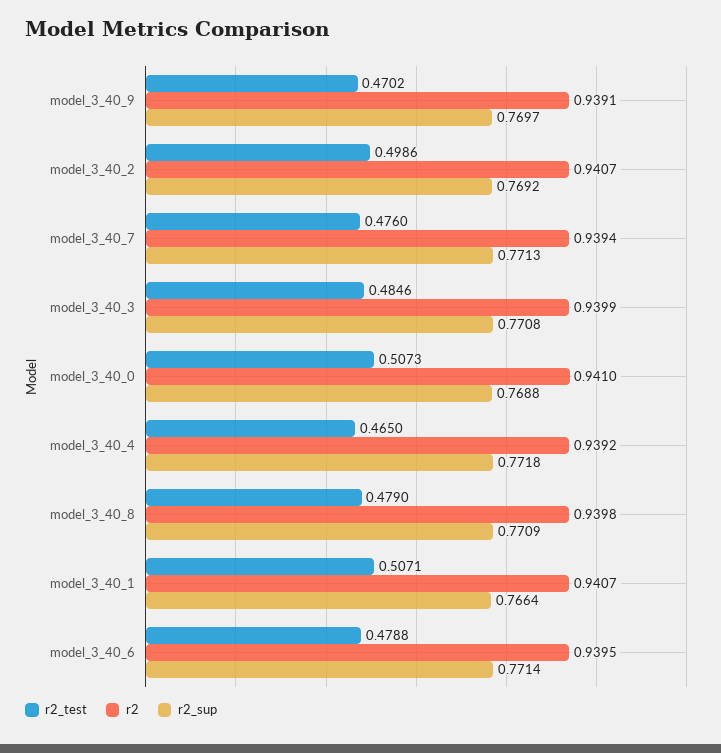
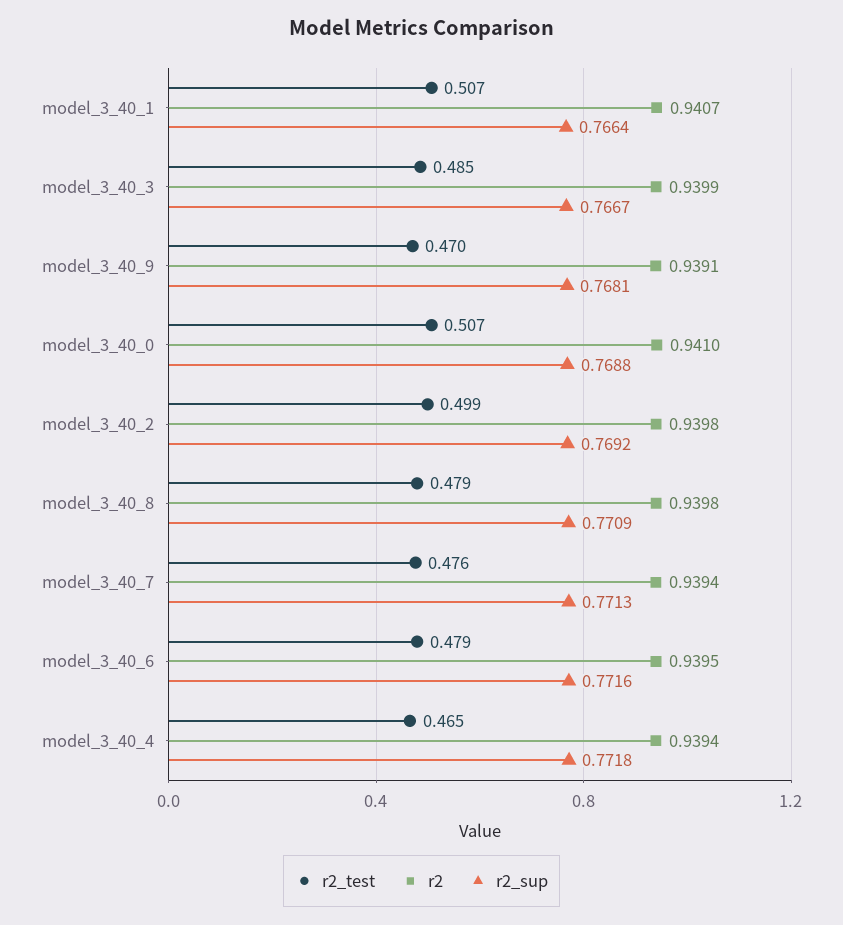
  {
    "r2_test": {
      "model_3_40_9": 0.4702,
      "model_3_40_2": 0.4986,
      "model_3_40_7": 0.476,
      "model_3_40_3": 0.4846,
      "model_3_40_0": 0.5073,
      "model_3_40_4": 0.465,
      "model_3_40_8": 0.479,
      "model_3_40_1": 0.5071,
      "model_3_40_6": 0.4788
    },
    "r2": {
      "model_3_40_9": 0.9391,
-     "model_3_40_2": 0.9407,
+     "model_3_40_2": 0.9398,
      "model_3_40_7": 0.9394,
      "model_3_40_3": 0.9399,
      "model_3_40_0": 0.941,
-     "model_3_40_4": 0.9392,
+     "model_3_40_4": 0.9394,
      "model_3_40_8": 0.9398,
      "model_3_40_1": 0.9407,
      "model_3_40_6": 0.9395
    },
    "r2_sup": {
-     "model_3_40_9": 0.7697,
+     "model_3_40_9": 0.7681,
      "model_3_40_2": 0.7692,
      "model_3_40_7": 0.7713,
-     "model_3_40_3": 0.7708,
+     "model_3_40_3": 0.7667,
      "model_3_40_0": 0.7688,
      "model_3_40_4": 0.7718,
      "model_3_40_8": 0.7709,
      "model_3_40_1": 0.7664,
-     "model_3_40_6": 0.7714
+     "model_3_40_6": 0.7716
    }
  }

